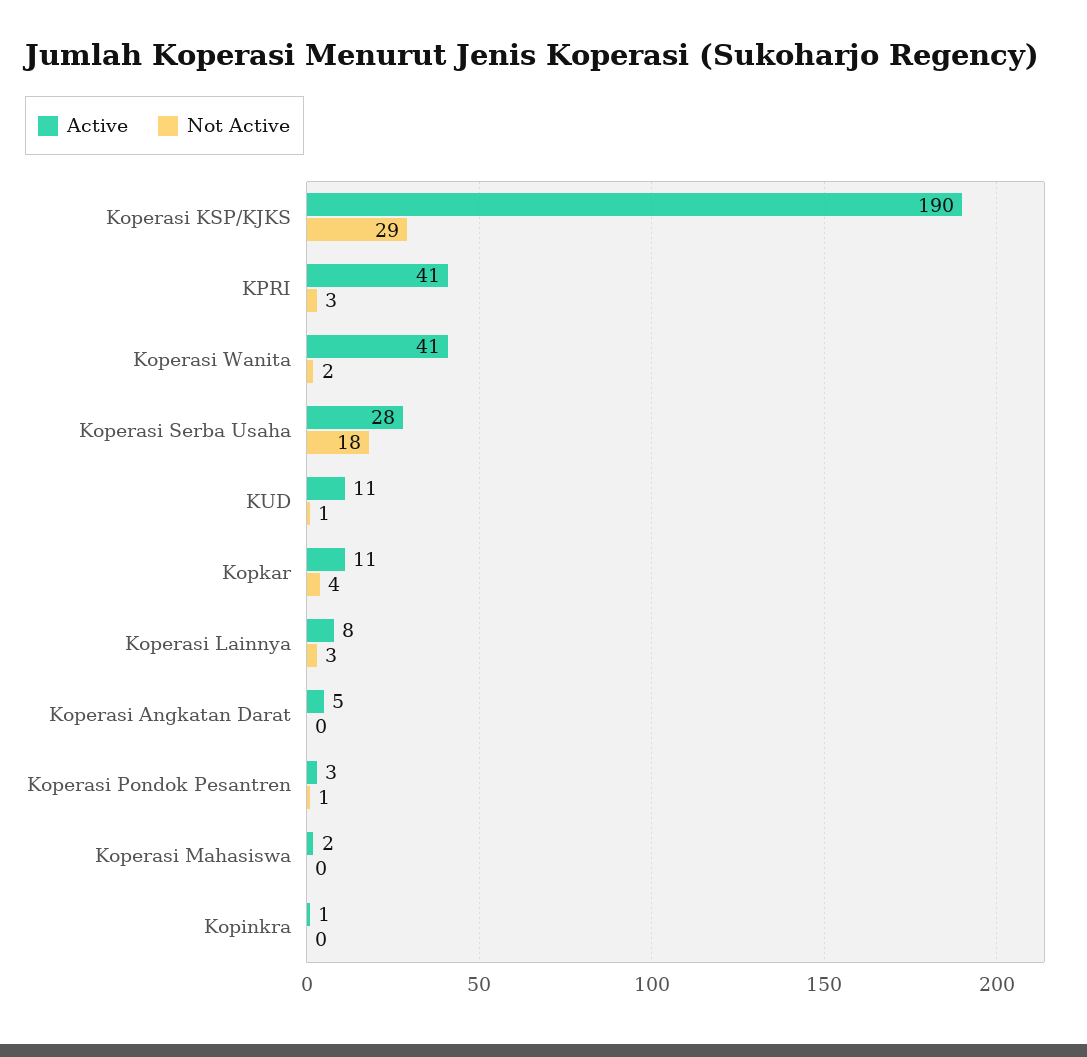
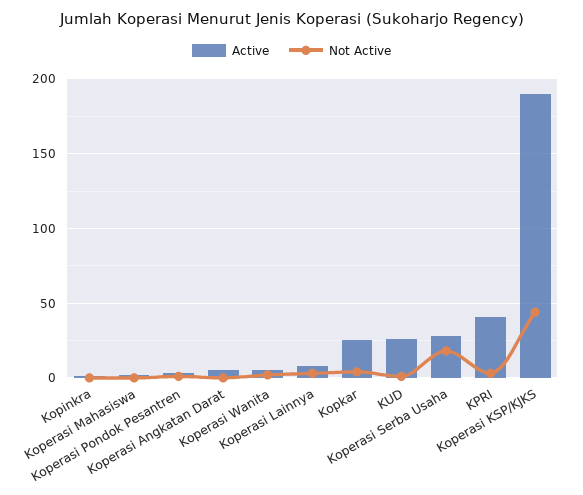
  {
    "Active": {
      "Koperasi KSP/KJKS": 190,
      "KPRI": 41,
-     "Koperasi Wanita": 41,
+     "Koperasi Wanita": 5,
      "Koperasi Serba Usaha": 28,
-     "KUD": 11,
+     "KUD": 25,
-     "Kopkar": 11,
+     "Kopkar": 25,
      "Koperasi Lainnya": 8,
      "Koperasi Angkatan Darat": 5,
      "Koperasi Pondok Pesantren": 3,
      "Koperasi Mahasiswa": 2,
      "Kopinkra": 1
    },
    "Not Active": {
-     "Koperasi KSP/KJKS": 29,
+     "Koperasi KSP/KJKS": 45,
      "KPRI": 3,
      "Koperasi Wanita": 2,
      "Koperasi Serba Usaha": 18,
      "KUD": 1,
      "Kopkar": 4,
      "Koperasi Lainnya": 3,
      "Koperasi Angkatan Darat": 0,
      "Koperasi Pondok Pesantren": 1,
      "Koperasi Mahasiswa": 0,
      "Kopinkra": 0
    }
  }

